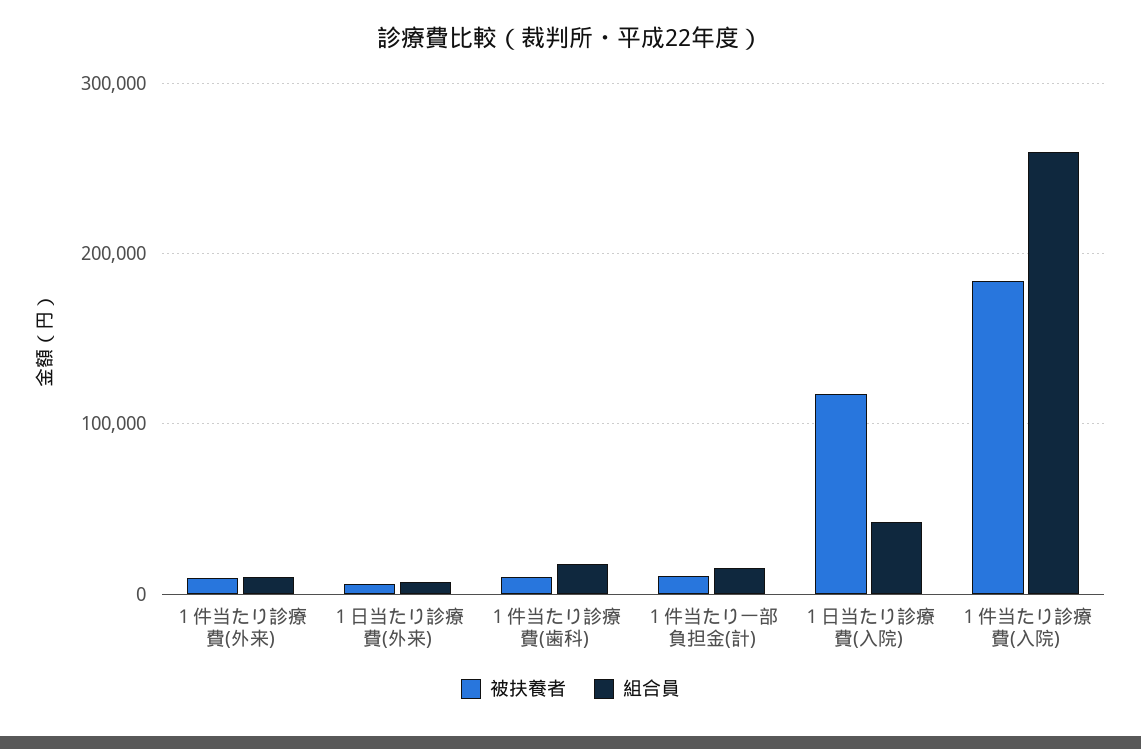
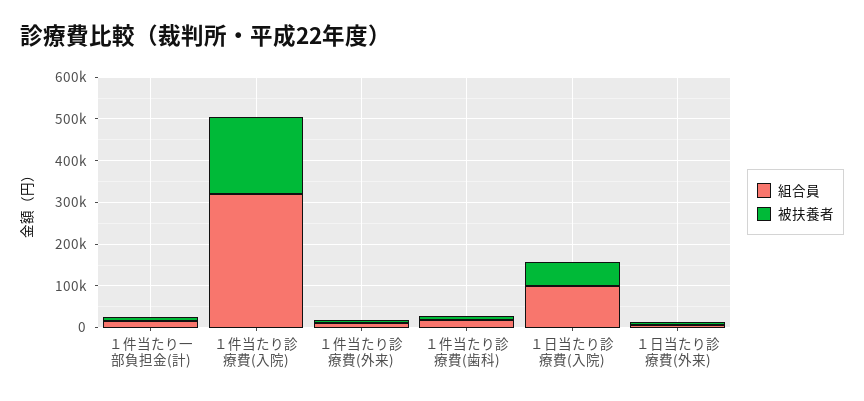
  {
    "被扶養者": {
      "１件当たり診療費(外来)": 10000,
      "１日当たり診療費(外来)": 10000,
      "１件当たり診療費(歯科)": 10000,
      "１件当たり一部負担金(計)": 10000,
-     "１日当たり診療費(入院)": 120000,
+     "１日当たり診療費(入院)": 60000,
      "１件当たり診療費(入院)": 180000
    },
    "組合員": {
      "１件当たり診療費(外来)": 10000,
      "１日当たり診療費(外来)": 10000,
      "１件当たり診療費(歯科)": 20000,
      "１件当たり一部負担金(計)": 20000,
-     "１日当たり診療費(入院)": 40000,
+     "１日当たり診療費(入院)": 100000,
-     "１件当たり診療費(入院)": 260000
+     "１件当たり診療費(入院)": 320000
    }
  }

